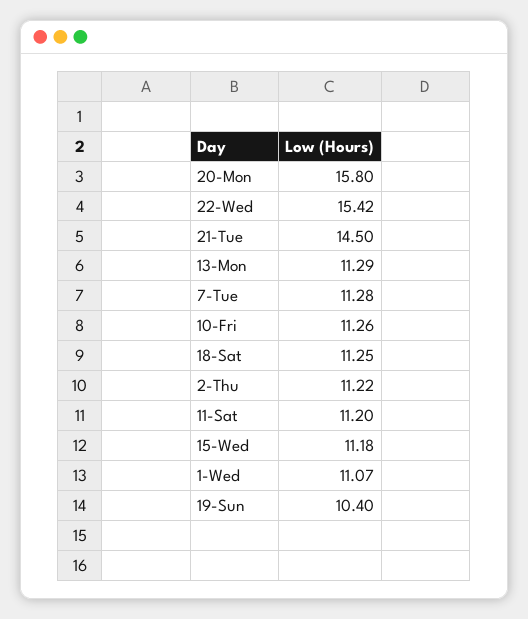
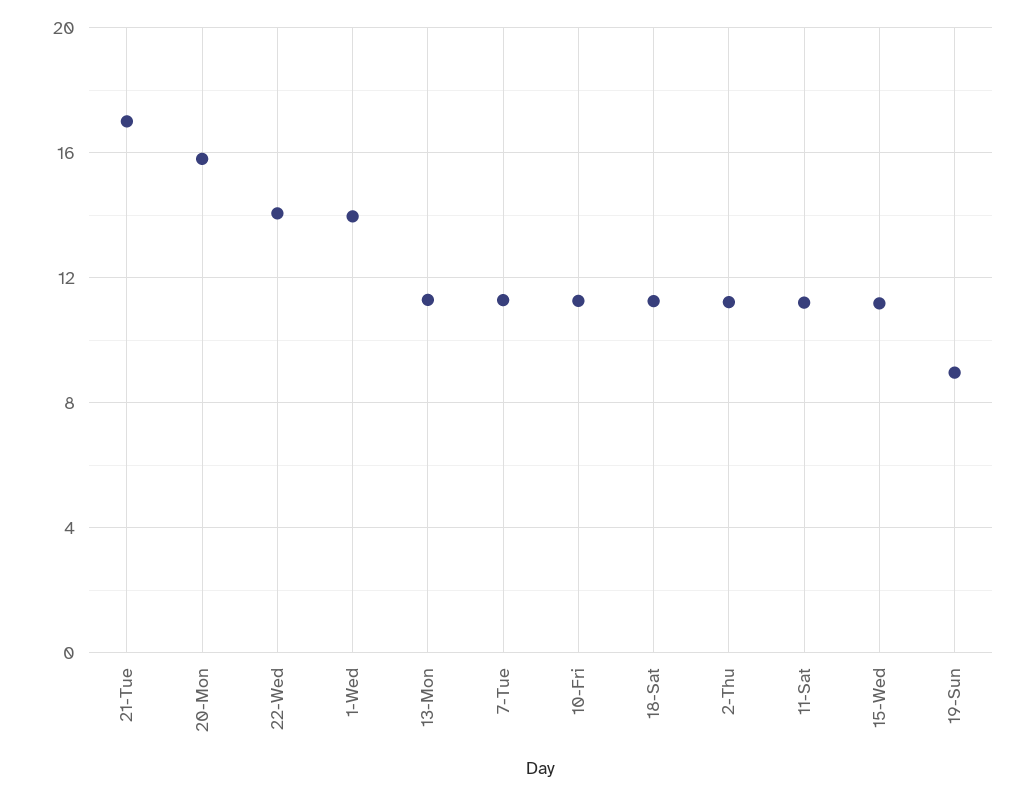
  {
    "20-Mon": 15.8,
-   "22-Wed": 15.42,
+   "22-Wed": 14,
-   "21-Tue": 14.5,
+   "21-Tue": 17,
    "13-Mon": 11.29,
    "7-Tue": 11.28,
    "10-Fri": 11.26,
    "18-Sat": 11.25,
    "2-Thu": 11.22,
    "11-Sat": 11.2,
    "15-Wed": 11.18,
-   "1-Wed": 11.07,
+   "1-Wed": 14,
-   "19-Sun": 10.4
+   "19-Sun": 9
  }

